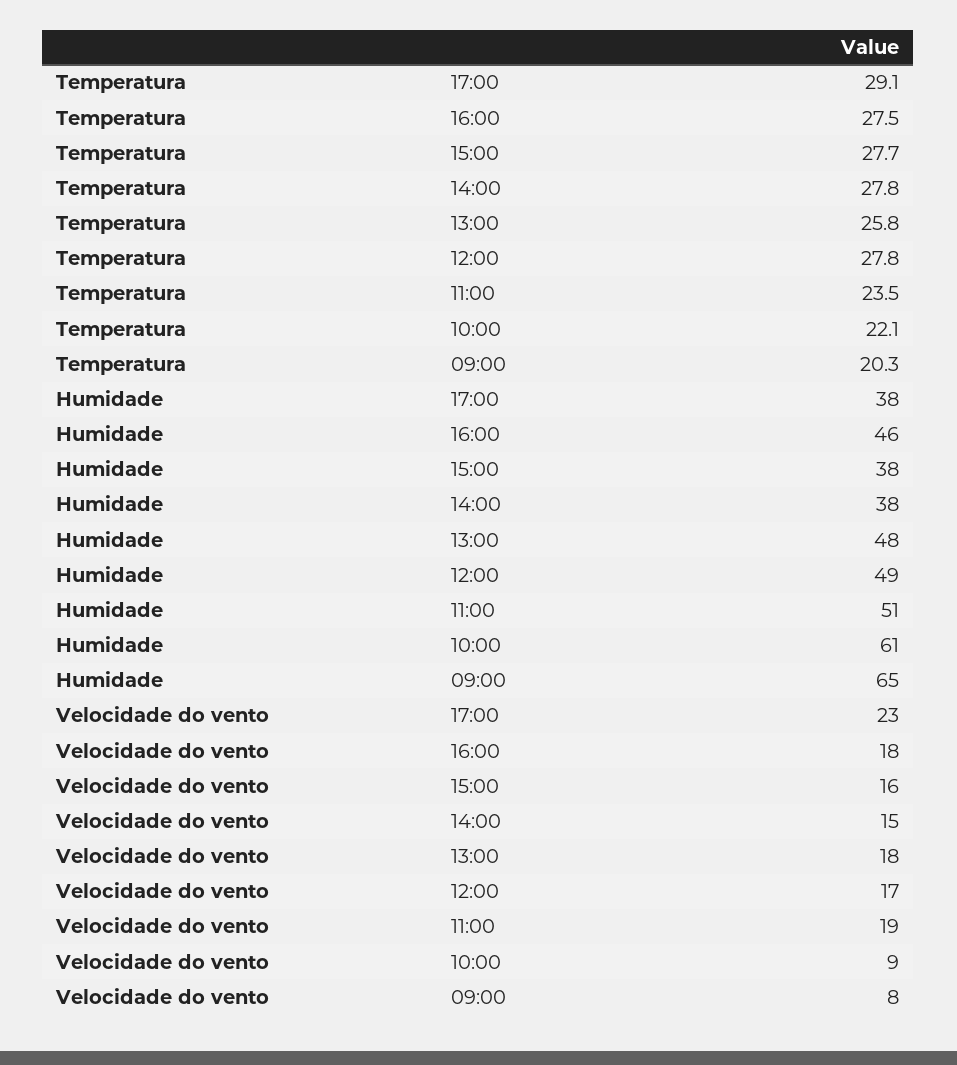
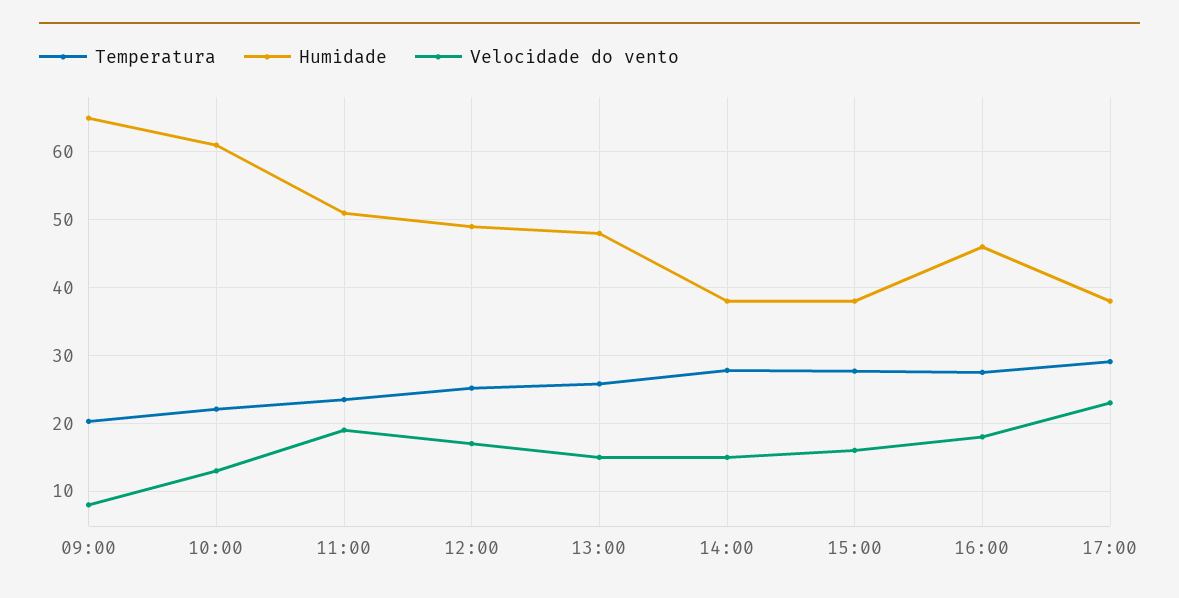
  {
    "Temperatura": {
      "17:00": 29.1,
      "16:00": 27.5,
      "15:00": 27.7,
      "14:00": 27.8,
      "13:00": 25.8,
-     "12:00": 27.8,
+     "12:00": 25,
      "11:00": 23.5,
      "10:00": 22.1,
      "09:00": 20.3
    },
    "Humidade": {
      "17:00": 38,
      "16:00": 46,
      "15:00": 38,
      "14:00": 38,
      "13:00": 48,
      "12:00": 49,
      "11:00": 51,
      "10:00": 61,
      "09:00": 65
    },
    "Velocidade do vento": {
      "17:00": 23,
      "16:00": 18,
      "15:00": 16,
      "14:00": 15,
-     "13:00": 18,
+     "13:00": 15,
      "12:00": 17,
      "11:00": 19,
-     "10:00": 9,
+     "10:00": 13,
      "09:00": 8
    }
  }

